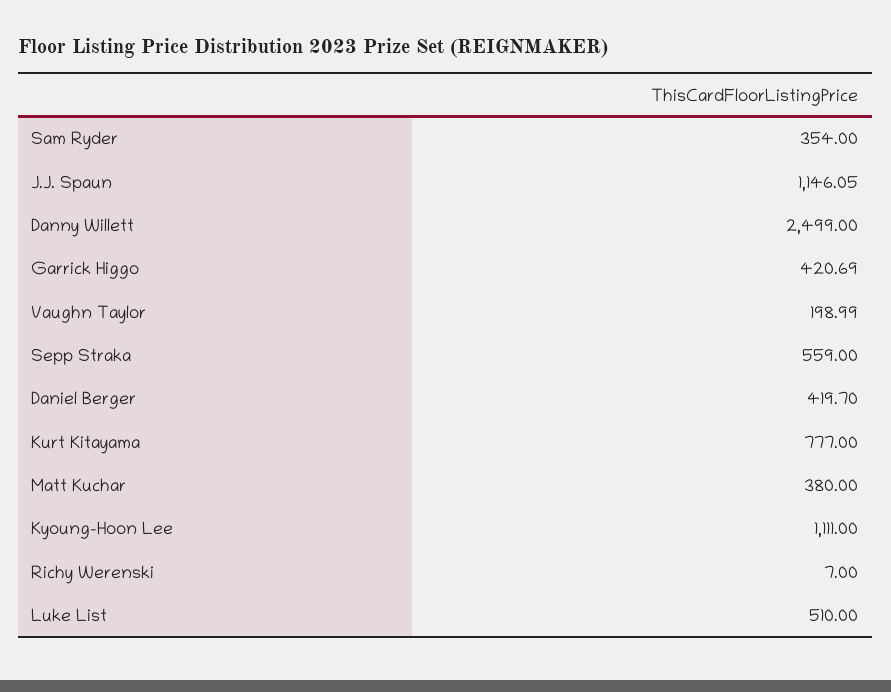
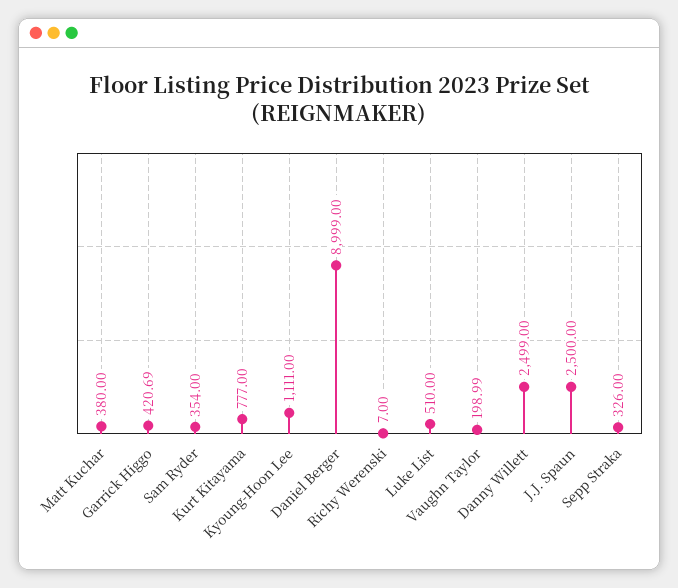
  {
    "Sam Ryder": 354,
-   "J.J. Spaun": 1146.05,
+   "J.J. Spaun": 2500,
    "Danny Willett": 2499,
    "Garrick Higgo": 420.69,
    "Vaughn Taylor": 198.99,
-   "Sepp Straka": 559,
+   "Sepp Straka": 326,
-   "Daniel Berger": 419.7,
+   "Daniel Berger": 8999,
    "Kurt Kitayama": 777,
    "Matt Kuchar": 380,
    "Kyoung-Hoon Lee": 1111,
    "Richy Werenski": 7,
    "Luke List": 510
  }

